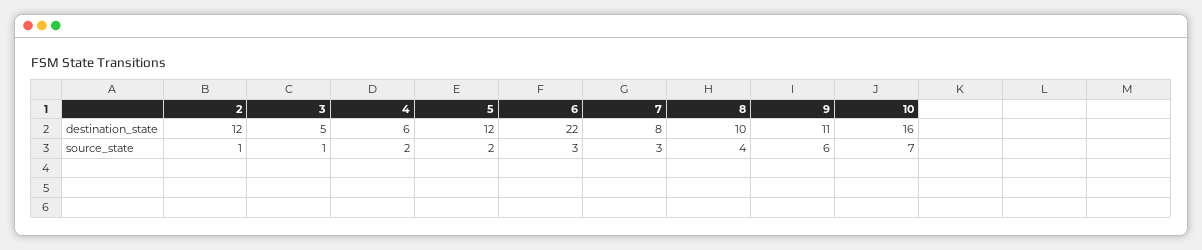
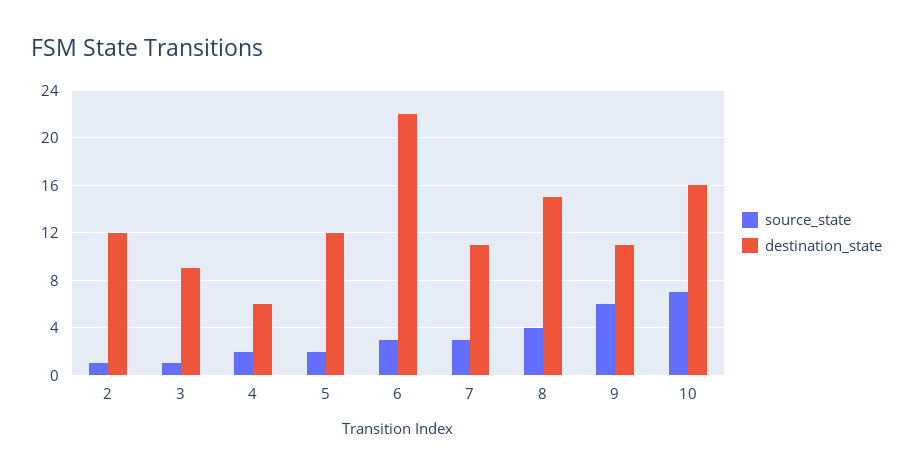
  {
    "destination_state": {
      "2": 12,
-     "3": 5,
+     "3": 9,
      "4": 6,
      "5": 12,
      "6": 22,
-     "7": 8,
+     "7": 11,
-     "8": 10,
+     "8": 15,
      "9": 11,
      "10": 16
    },
    "source_state": {
      "2": 1,
      "3": 1,
      "4": 2,
      "5": 2,
      "6": 3,
      "7": 3,
      "8": 4,
      "9": 6,
      "10": 7
    }
  }

